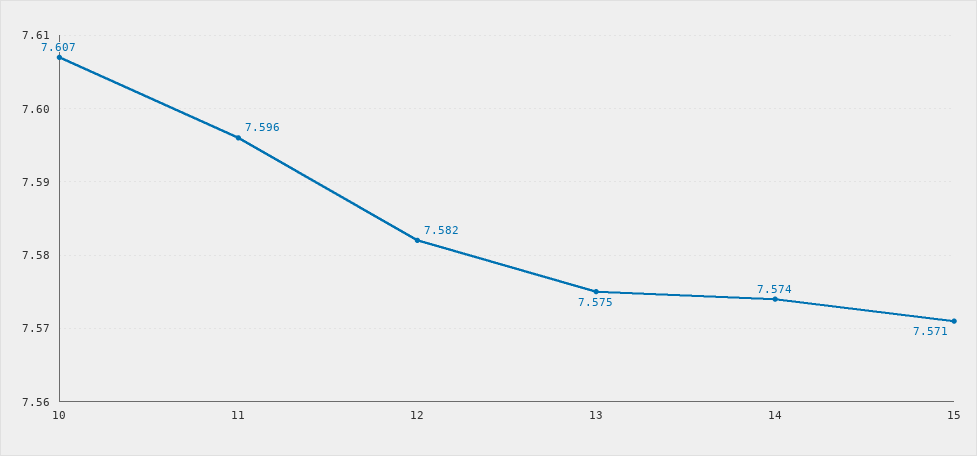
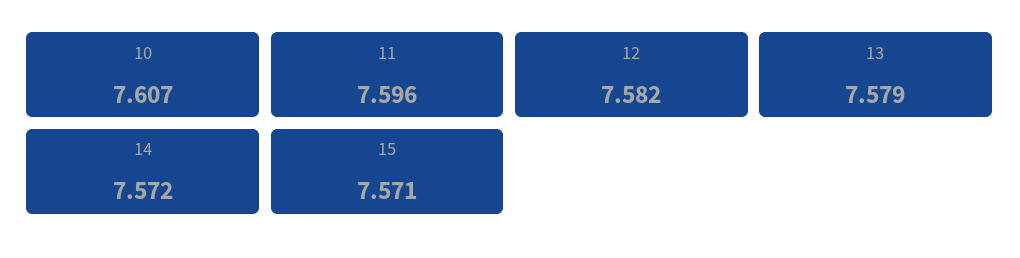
  {
    "10": 7.607,
    "11": 7.596,
    "12": 7.582,
-   "13": 7.575,
+   "13": 7.579,
-   "14": 7.574,
+   "14": 7.572,
    "15": 7.571
  }

